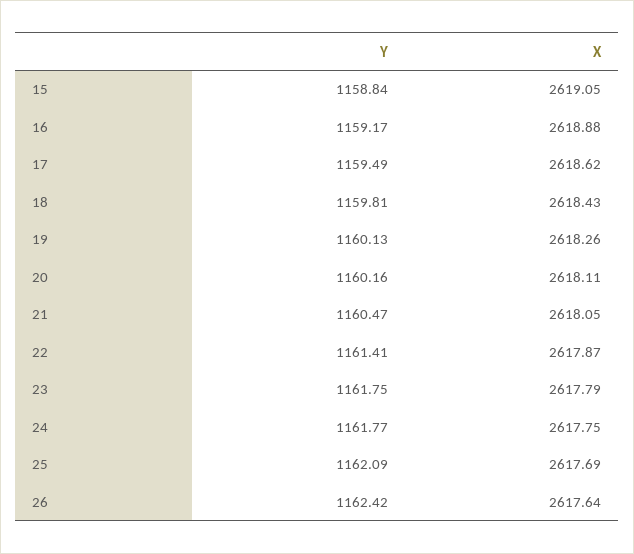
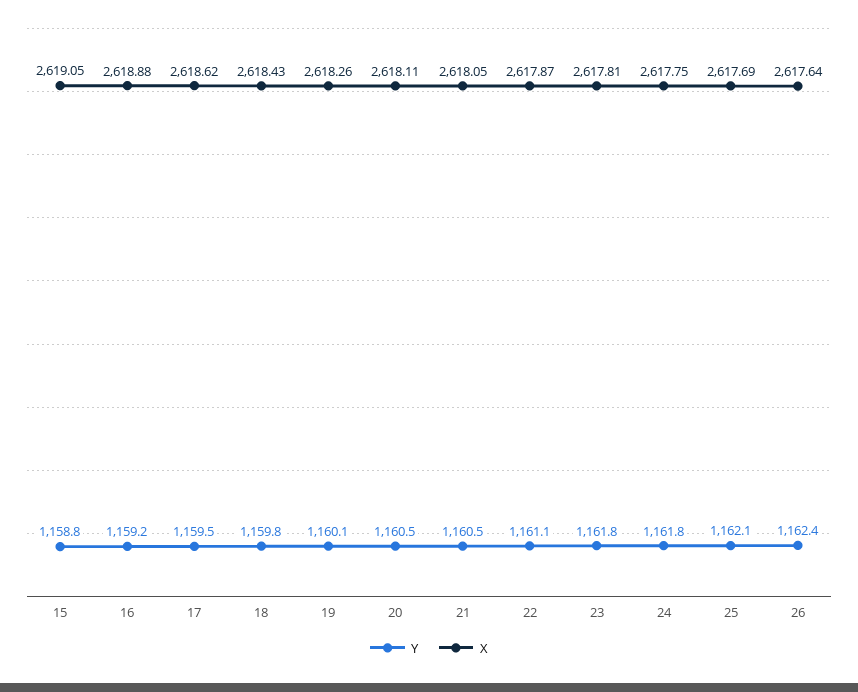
  {
    "Y": {
      "15": 1158.84,
      "16": 1159.17,
      "17": 1159.49,
      "18": 1159.81,
      "19": 1160.13,
-     "20": 1160.16,
+     "20": 1160.5,
      "21": 1160.47,
-     "22": 1161.41,
+     "22": 1161.1,
      "23": 1161.75,
      "24": 1161.77,
      "25": 1162.09,
      "26": 1162.42
    },
    "X": {
      "15": 2619.05,
      "16": 2618.88,
      "17": 2618.62,
      "18": 2618.43,
      "19": 2618.26,
      "20": 2618.11,
      "21": 2618.05,
      "22": 2617.87,
-     "23": 2617.79,
+     "23": 2617.81,
      "24": 2617.75,
      "25": 2617.69,
      "26": 2617.64
    }
  }

